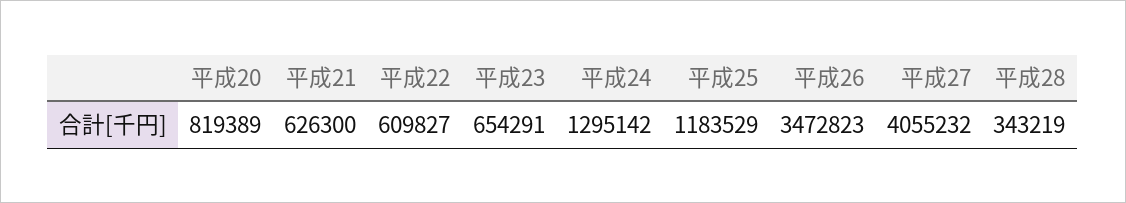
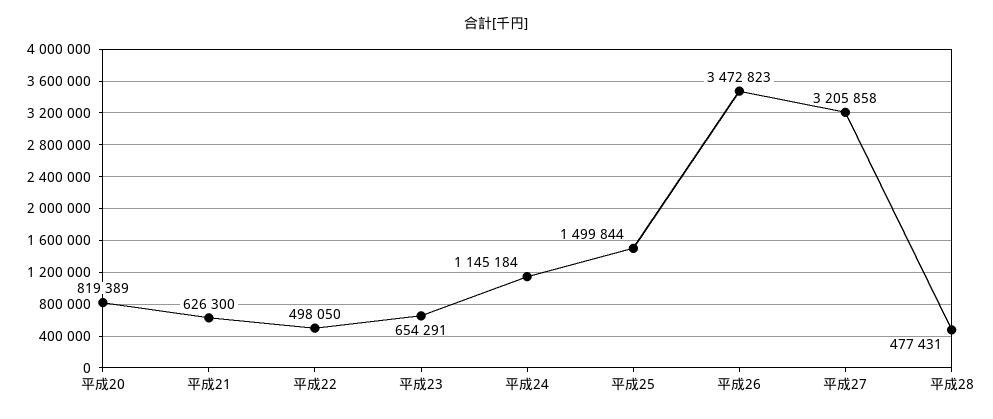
  {
    "平成20": 819389,
    "平成21": 626300,
-   "平成22": 609827,
+   "平成22": 498050,
    "平成23": 654291,
-   "平成24": 1295142,
+   "平成24": 1145184,
-   "平成25": 1183529,
+   "平成25": 1499844,
    "平成26": 3472823,
-   "平成27": 4055232,
+   "平成27": 3205858,
-   "平成28": 343219
+   "平成28": 477431
  }

